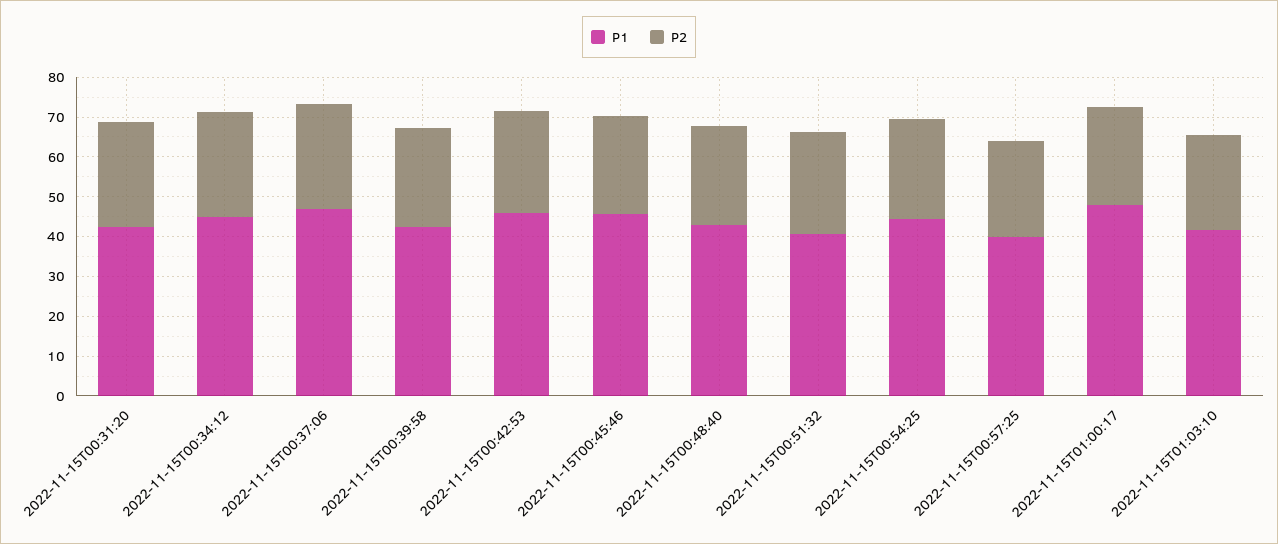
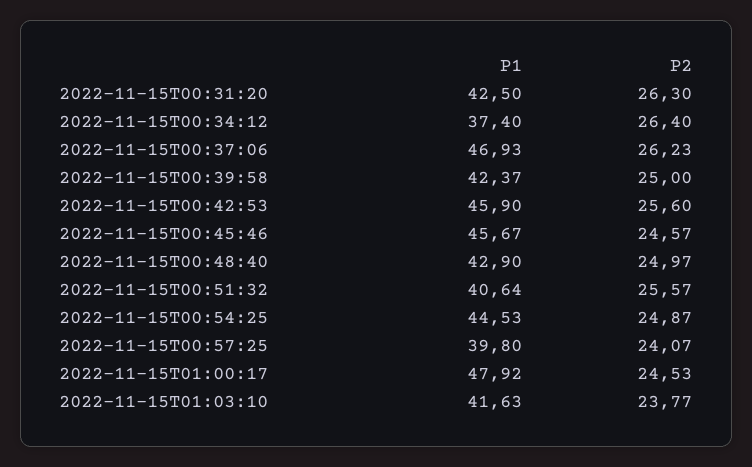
  {
    "P1": {
      "2022-11-15T00:31:20": 42.5,
-     "2022-11-15T00:34:12": 45,
+     "2022-11-15T00:34:12": 37.4,
      "2022-11-15T00:37:06": 46.93,
      "2022-11-15T00:39:58": 42.37,
      "2022-11-15T00:42:53": 45.9,
      "2022-11-15T00:45:46": 45.67,
      "2022-11-15T00:48:40": 42.9,
      "2022-11-15T00:51:32": 40.64,
      "2022-11-15T00:54:25": 44.53,
      "2022-11-15T00:57:25": 39.8,
      "2022-11-15T01:00:17": 47.92,
      "2022-11-15T01:03:10": 41.63
    },
    "P2": {
      "2022-11-15T00:31:20": 26.3,
      "2022-11-15T00:34:12": 26.4,
      "2022-11-15T00:37:06": 26.23,
      "2022-11-15T00:39:58": 25,
      "2022-11-15T00:42:53": 25.6,
      "2022-11-15T00:45:46": 24.57,
      "2022-11-15T00:48:40": 24.97,
      "2022-11-15T00:51:32": 25.57,
      "2022-11-15T00:54:25": 24.87,
      "2022-11-15T00:57:25": 24.07,
      "2022-11-15T01:00:17": 24.53,
      "2022-11-15T01:03:10": 23.77
    }
  }

